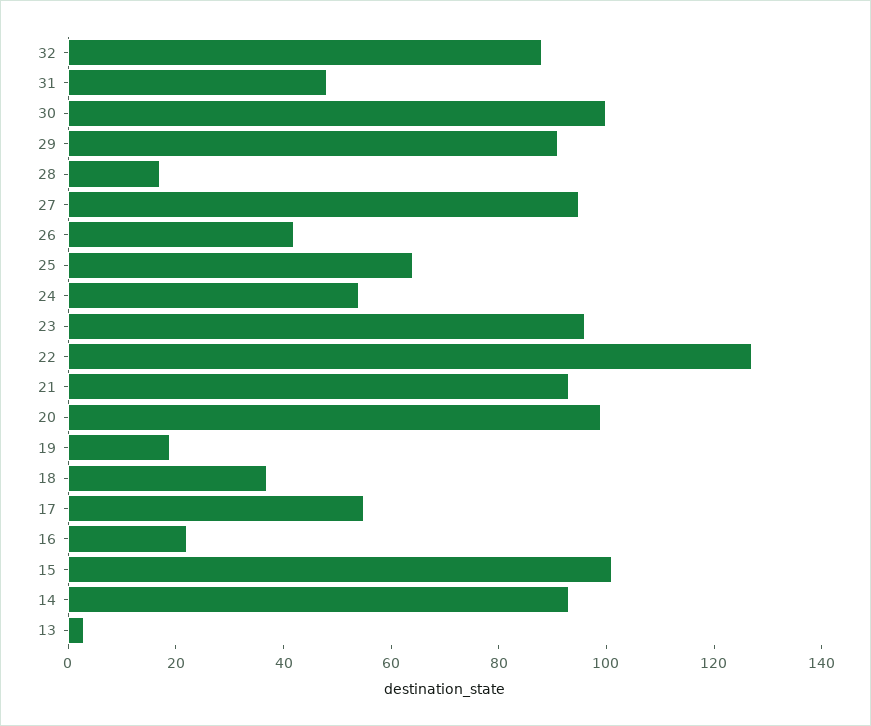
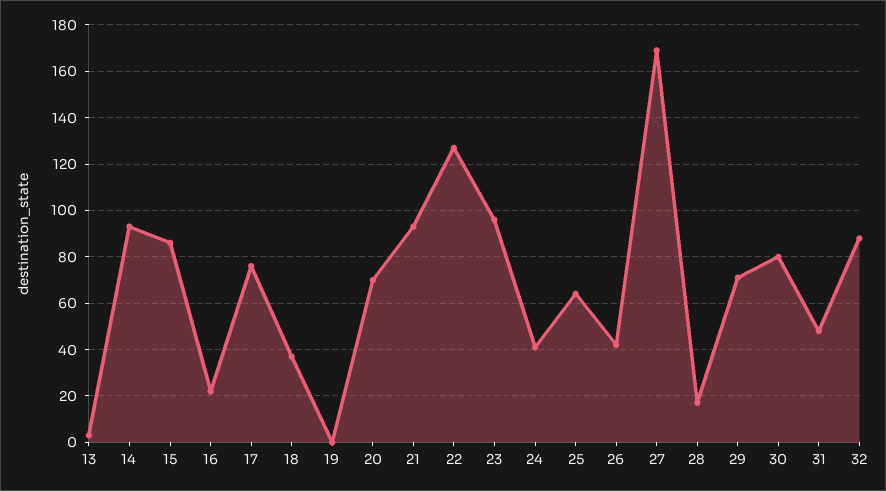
  {
    "32": 90,
    "31": 50,
-   "30": 100,
+   "30": 80,
-   "29": 90,
+   "29": 70,
    "28": 15,
-   "27": 95,
+   "27": 170,
    "26": 40,
    "25": 65,
-   "24": 55,
+   "24": 40,
    "23": 95,
    "22": 125,
    "21": 95,
-   "20": 100,
+   "20": 70,
-   "19": 20,
+   "19": 0,
    "18": 35,
-   "17": 55,
+   "17": 75,
    "16": 20,
-   "15": 100,
+   "15": 85,
    "14": 95,
    "13": 5
  }

